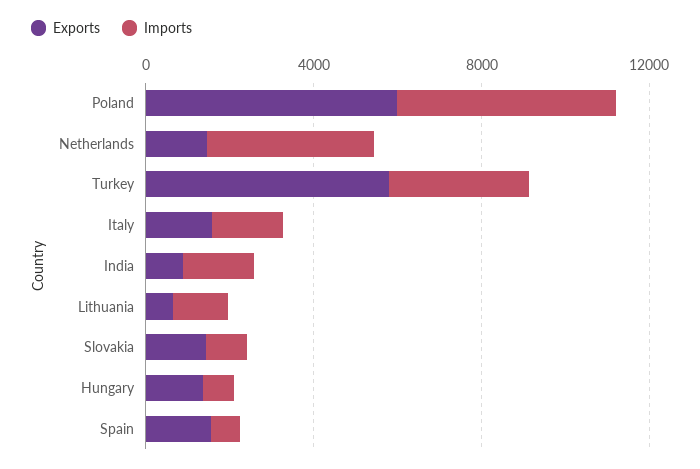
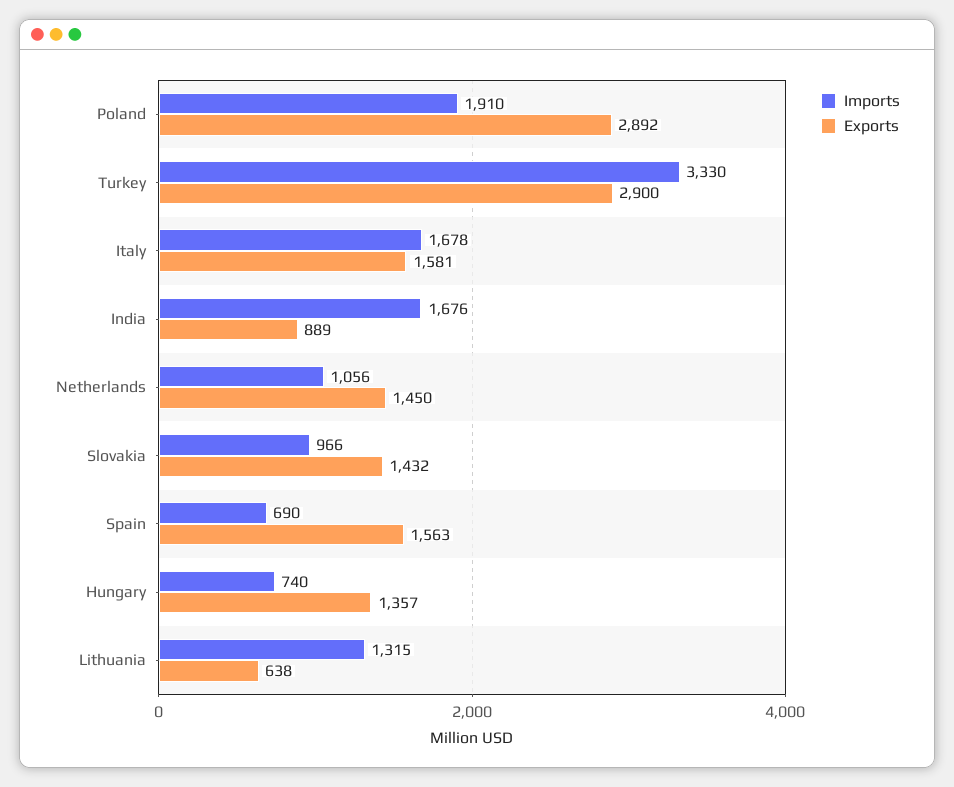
  {
    "Exports": {
-     "Poland": 6000,
+     "Poland": 2892,
      "Netherlands": 1450,
-     "Turkey": 6000,
+     "Turkey": 2900,
      "Italy": 1581,
      "India": 889,
      "Lithuania": 638,
      "Slovakia": 1432,
      "Hungary": 1357,
      "Spain": 1563
    },
    "Imports": {
-     "Poland": 5000,
+     "Poland": 1910,
-     "Netherlands": 4000,
+     "Netherlands": 1056,
      "Turkey": 3330,
      "Italy": 1678,
      "India": 1676,
      "Lithuania": 1315,
      "Slovakia": 966,
      "Hungary": 740,
      "Spain": 690
    }
  }

